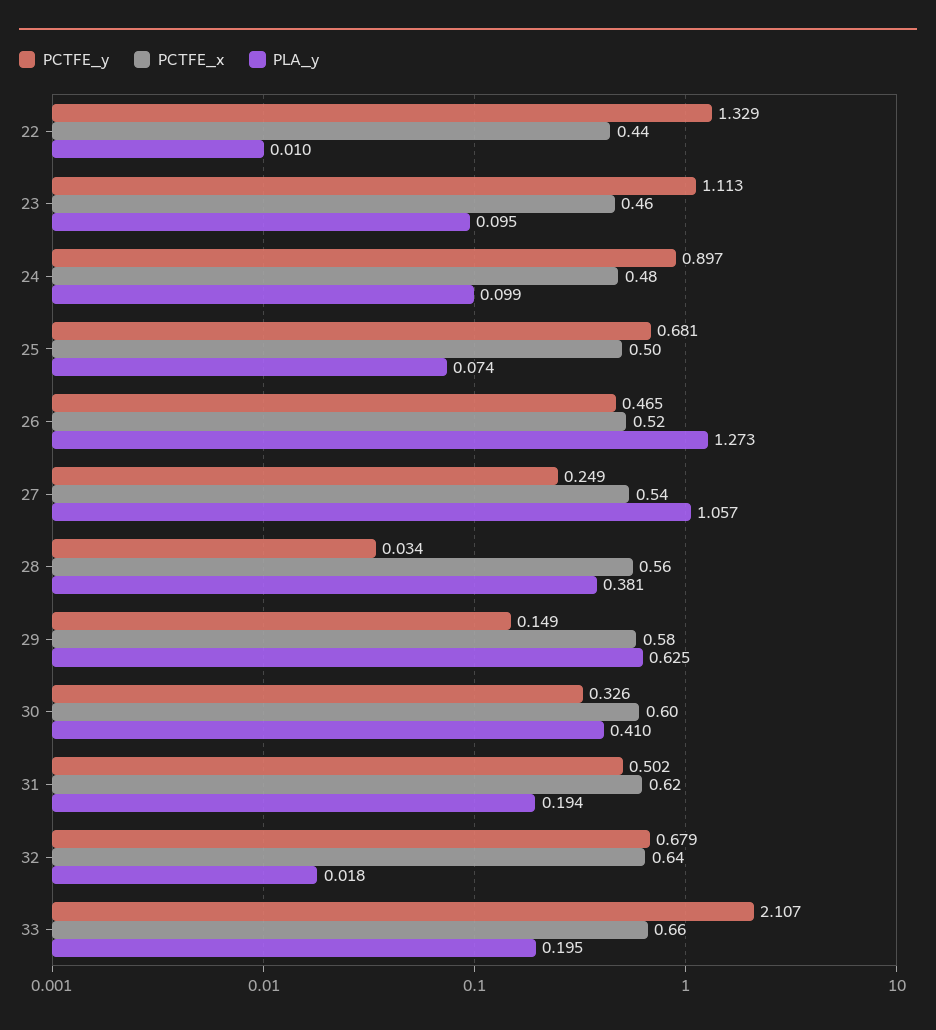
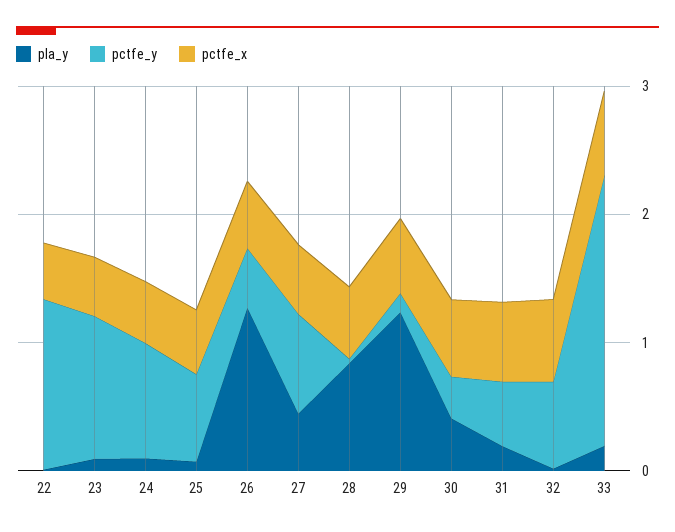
  {
    "PCTFE_y": {
      "22": 1.329,
      "23": 1.113,
      "24": 0.897,
      "25": 0.681,
      "26": 0.465,
-     "27": 0.249,
+     "27": 0.8,
      "28": 0.034,
      "29": 0.149,
      "30": 0.326,
      "31": 0.502,
      "32": 0.679,
      "33": 2.107
    },
    "PCTFE_x": {
      "22": 0.44,
      "23": 0.46,
      "24": 0.48,
      "25": 0.5,
      "26": 0.52,
      "27": 0.54,
      "28": 0.56,
      "29": 0.58,
      "30": 0.6,
      "31": 0.62,
      "32": 0.64,
      "33": 0.66
    },
    "PLA_y": {
      "22": 0.01,
      "23": 0.095,
      "24": 0.099,
      "25": 0.074,
      "26": 1.273,
-     "27": 1.057,
+     "27": 0.4,
-     "28": 0.381,
+     "28": 0.8,
-     "29": 0.625,
+     "29": 1.2,
      "30": 0.41,
      "31": 0.194,
      "32": 0.018,
      "33": 0.195
    }
  }

